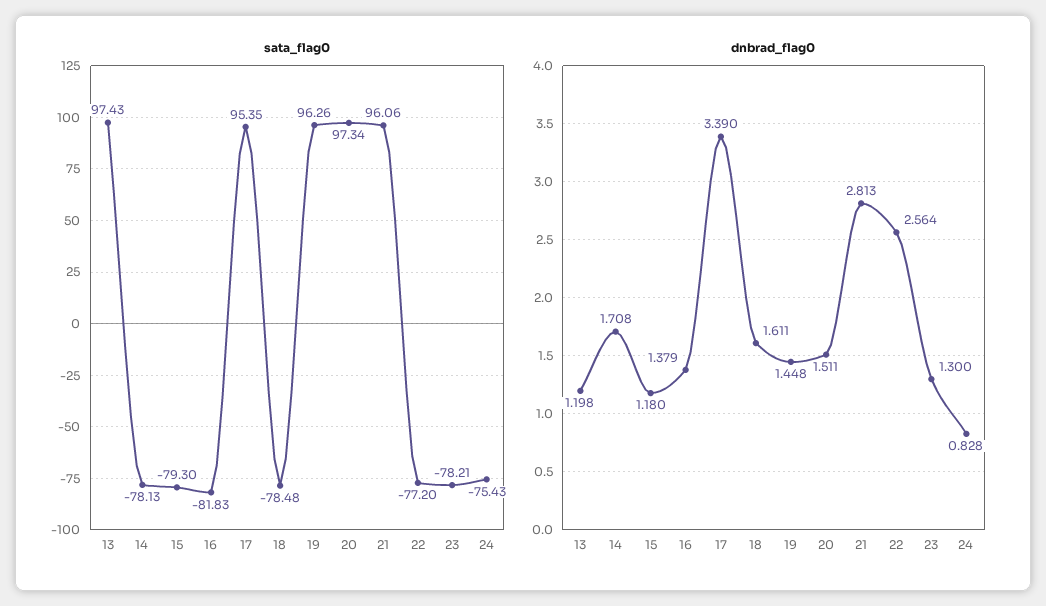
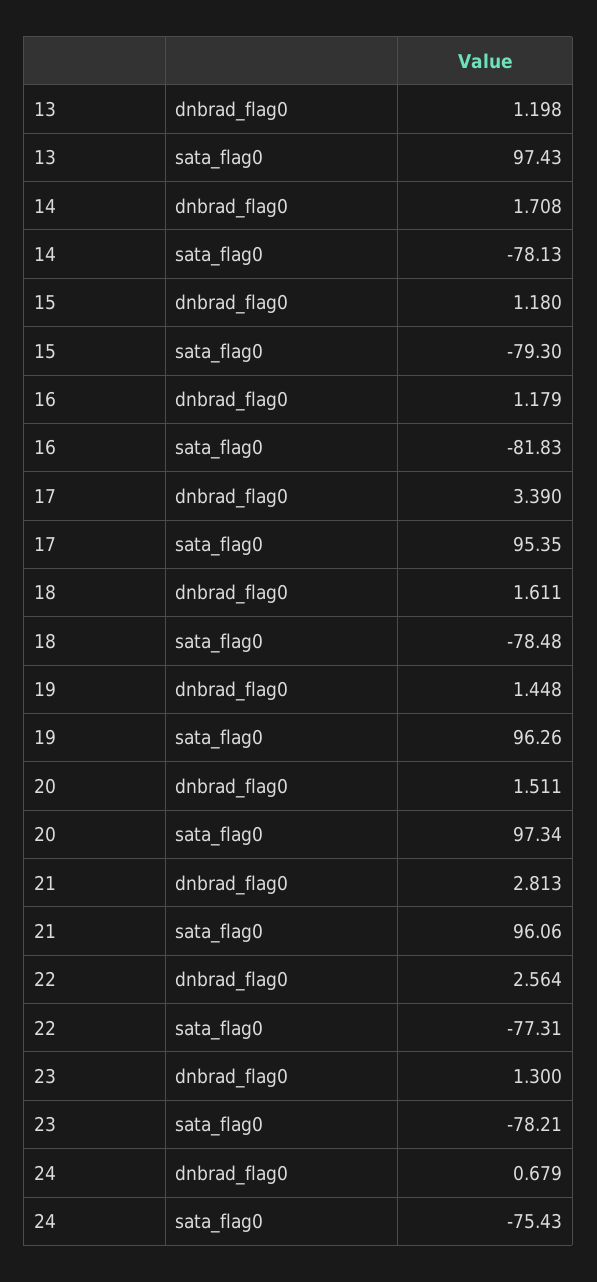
  {
    "sata_flag0": {
      "13": 97.43,
      "14": -78.13,
      "15": -79.3,
      "16": -81.83,
      "17": 95.35,
      "18": -78.48,
      "19": 96.26,
      "20": 97.34,
      "21": 96.06,
-     "22": -77.2,
+     "22": -77.31,
      "23": -78.21,
      "24": -75.43
    },
    "dnbrad_flag0": {
      "13": 1.198,
      "14": 1.708,
      "15": 1.18,
-     "16": 1.379,
+     "16": 1.179,
      "17": 3.39,
      "18": 1.611,
      "19": 1.448,
      "20": 1.511,
      "21": 2.813,
      "22": 2.564,
      "23": 1.3,
-     "24": 0.828
+     "24": 0.679
    }
  }

